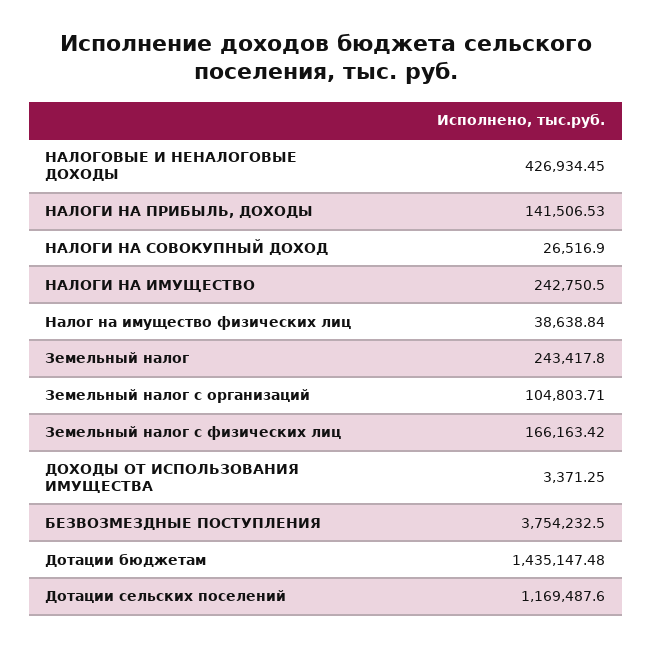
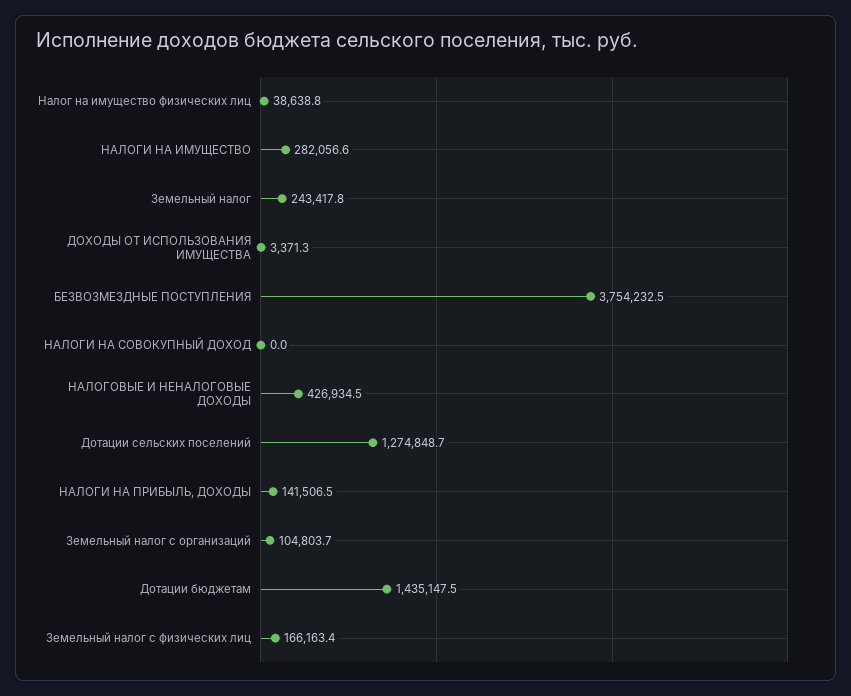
  {
    "НАЛОГОВЫЕ И НЕНАЛОГОВЫЕ ДОХОДЫ": 426934.45,
    "НАЛОГИ НА ПРИБЫЛЬ, ДОХОДЫ": 141506.53,
-   "НАЛОГИ НА СОВОКУПНЫЙ ДОХОД": 26516.9,
+   "НАЛОГИ НА СОВОКУПНЫЙ ДОХОД": 0,
-   "НАЛОГИ НА ИМУЩЕСТВО": 242750.5,
+   "НАЛОГИ НА ИМУЩЕСТВО": 282056.6,
    "Налог на имущество физических лиц": 38638.84,
    "Земельный налог": 243417.8,
    "Земельный налог с организаций": 104803.71,
    "Земельный налог с физических лиц": 166163.42,
    "ДОХОДЫ ОТ ИСПОЛЬЗОВАНИЯ ИМУЩЕСТВА": 3371.25,
    "БЕЗВОЗМЕЗДНЫЕ ПОСТУПЛЕНИЯ": 3754232.5,
    "Дотации бюджетам": 1435147.48,
-   "Дотации сельских поселений": 1169487.6
+   "Дотации сельских поселений": 1274848.7
  }

